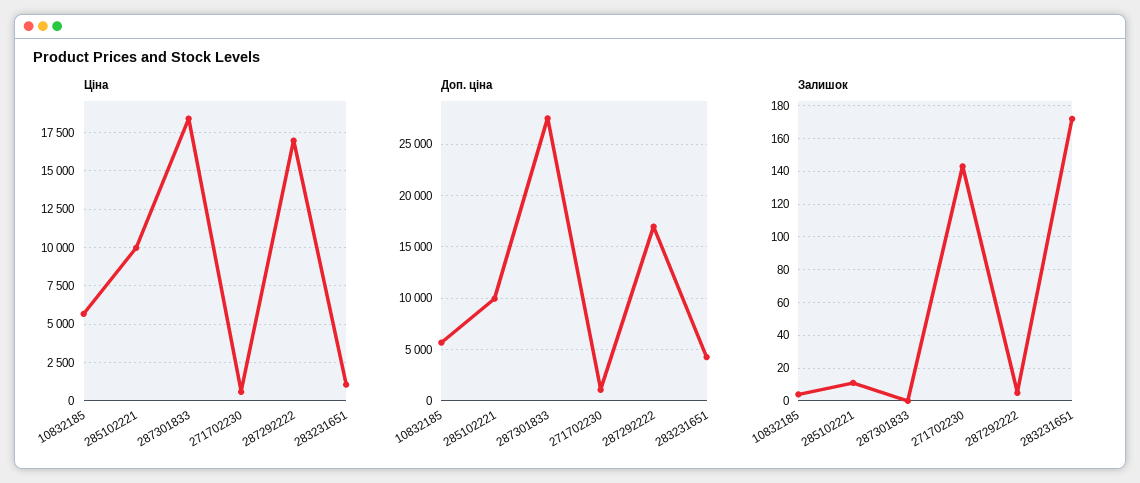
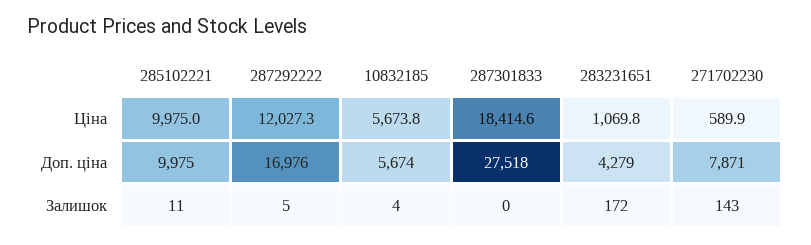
  {
    "Ціна": {
      "10832185": 5673.8,
      "285102221": 9975,
      "287301833": 18414.6,
      "271702230": 589.9,
-     "287292222": 17000,
+     "287292222": 12027.3,
      "283231651": 1069.8
    },
    "Доп. ціна": {
      "10832185": 5674,
      "285102221": 9975,
      "287301833": 27518,
-     "271702230": 1000,
+     "271702230": 7871,
      "287292222": 16976,
      "283231651": 4279
    },
    "Залишок": {
      "10832185": 4,
      "285102221": 11,
      "287301833": 0,
      "271702230": 143,
      "287292222": 5,
      "283231651": 172
    }
  }

